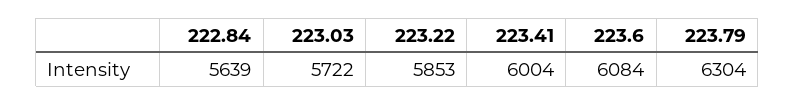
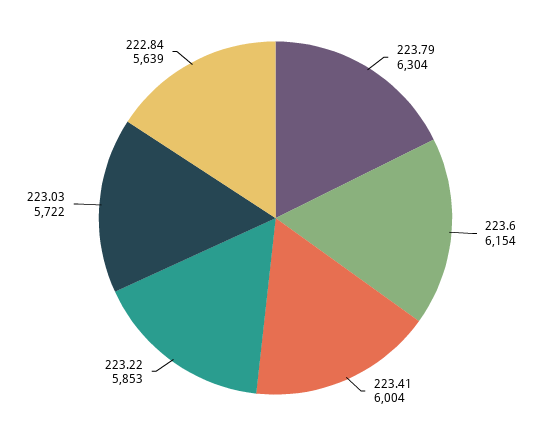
  {
    "222.84": 5639,
    "223.03": 5722,
    "223.22": 5853,
    "223.41": 6004,
-   "223.6": 6084,
+   "223.6": 6154,
    "223.79": 6304
  }

